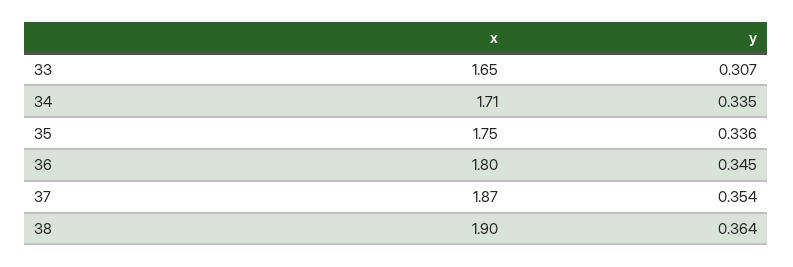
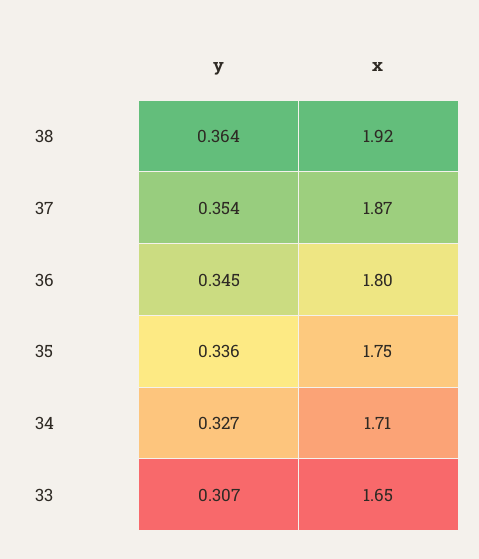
  {
    "x": {
      "33": 1.65,
      "34": 1.71,
      "35": 1.75,
      "36": 1.8,
      "37": 1.87,
-     "38": 1.9
+     "38": 1.92
    },
    "y": {
      "33": 0.307,
-     "34": 0.335,
+     "34": 0.327,
      "35": 0.336,
      "36": 0.345,
      "37": 0.354,
      "38": 0.364
    }
  }

